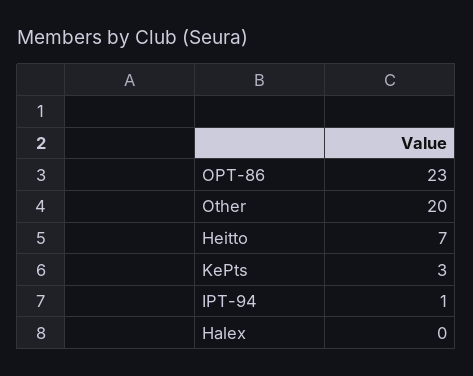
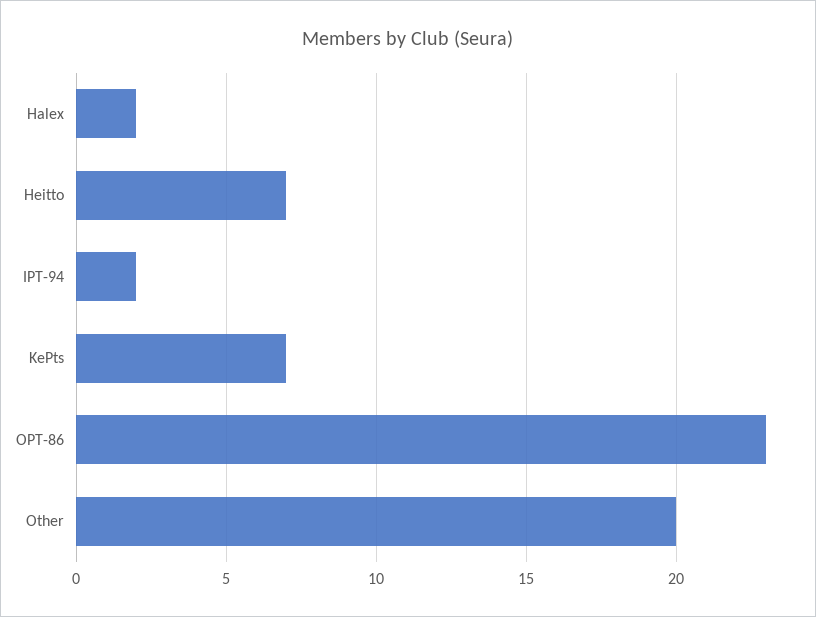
  {
    "OPT-86": 23,
    "Other": 20,
    "Heitto": 7,
-   "KePts": 3,
+   "KePts": 7,
-   "IPT-94": 1,
+   "IPT-94": 2,
-   "Halex": 0
+   "Halex": 2
  }

